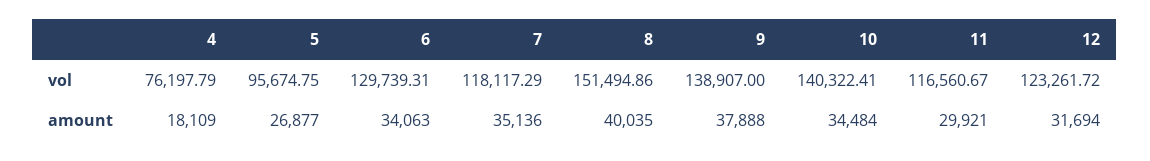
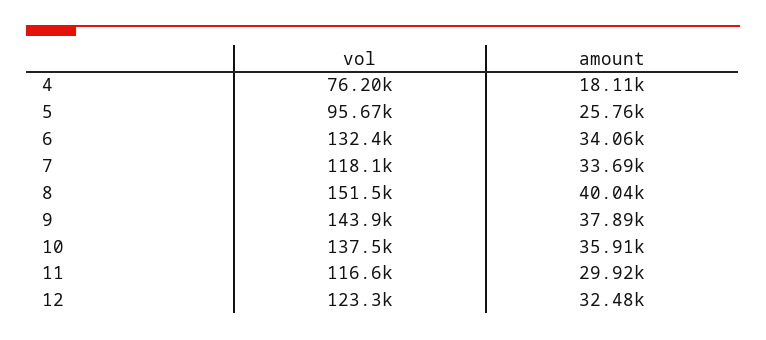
  {
    "4": {
      "vol": 76197.79,
      "amount": 18109
    },
    "5": {
      "vol": 95674.75,
-     "amount": 26877
+     "amount": 25760
    },
    "6": {
-     "vol": 129739.31,
+     "vol": 132400,
      "amount": 34063
    },
    "7": {
      "vol": 118117.29,
-     "amount": 35136
+     "amount": 33690
    },
    "8": {
      "vol": 151494.86,
      "amount": 40035
    },
    "9": {
-     "vol": 138907,
+     "vol": 143900,
      "amount": 37888
    },
    "10": {
-     "vol": 140322.41,
+     "vol": 137500,
-     "amount": 34484
+     "amount": 35910
    },
    "11": {
      "vol": 116560.67,
      "amount": 29921
    },
    "12": {
      "vol": 123261.72,
-     "amount": 31694
+     "amount": 32480
    }
  }

